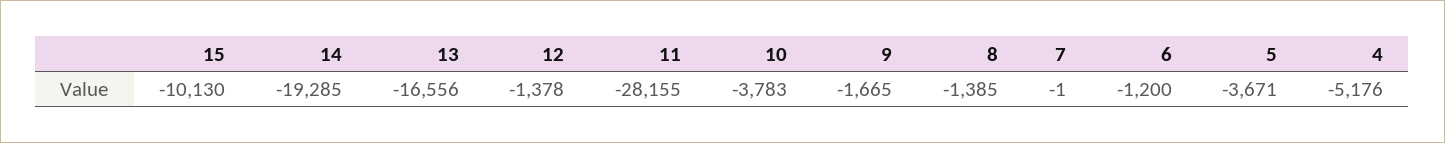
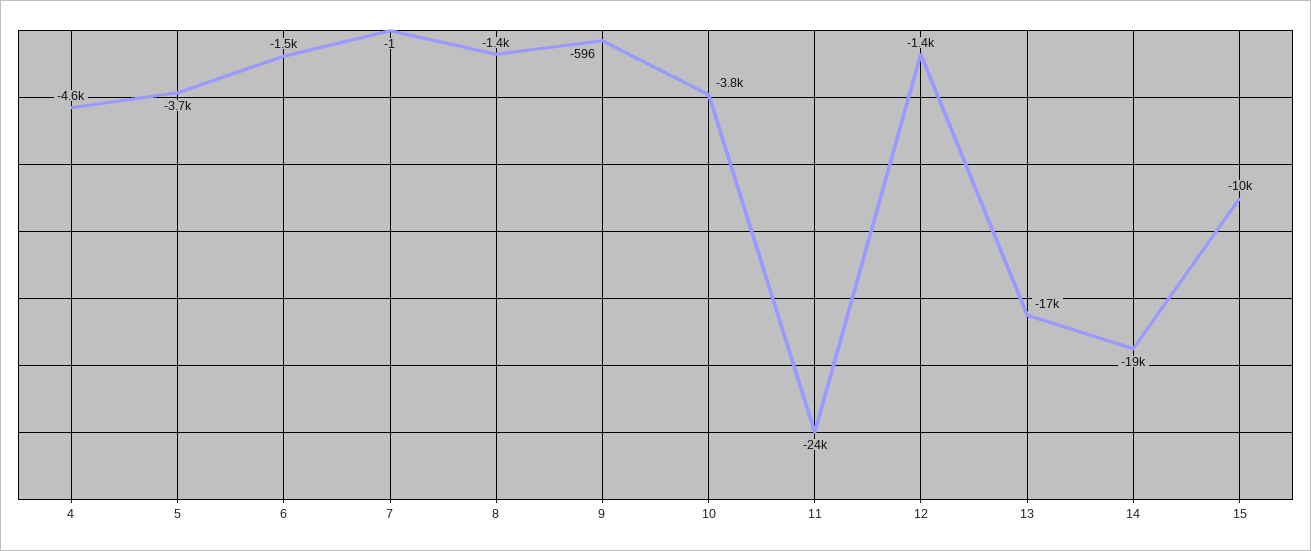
  {
    "15": -10130,
    "14": -19285,
    "13": -16556,
    "12": -1378,
-   "11": -28155,
+   "11": -24000,
    "10": -3783,
-   "9": -1665,
+   "9": -596,
    "8": -1385,
    "7": -1,
-   "6": -1200,
+   "6": -1500,
    "5": -3671,
-   "4": -5176
+   "4": -4600
  }

